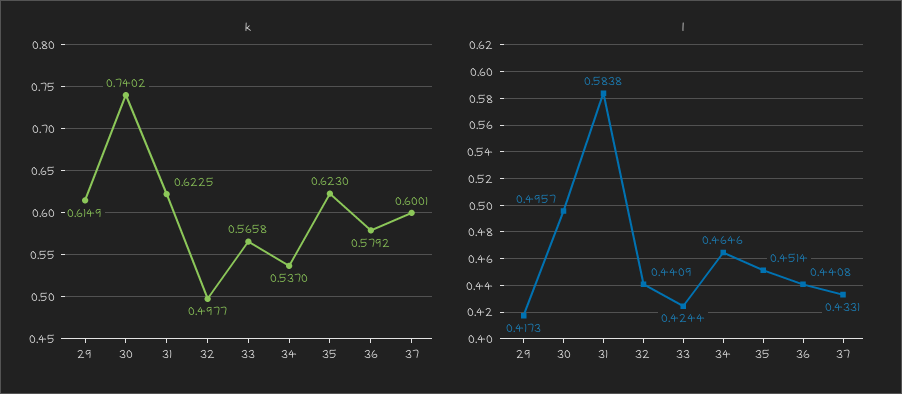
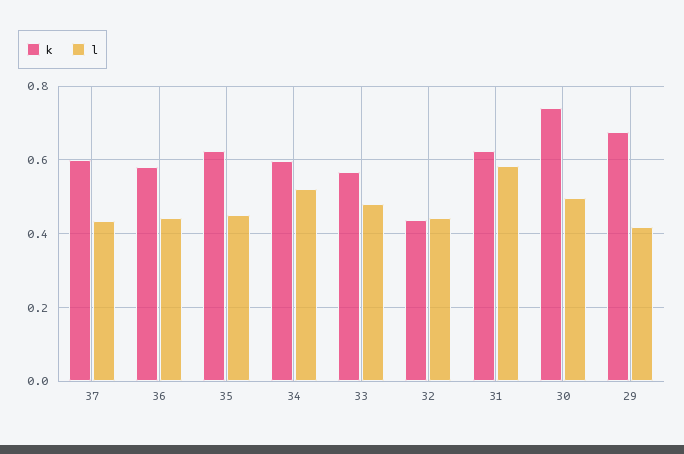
  {
    "k": {
-     "29": 0.6149,
+     "29": 0.68,
      "30": 0.7402,
      "31": 0.6225,
-     "32": 0.4977,
+     "32": 0.44,
      "33": 0.5658,
-     "34": 0.537,
+     "34": 0.6,
      "35": 0.623,
      "36": 0.5792,
      "37": 0.6001
    },
    "l": {
      "29": 0.4173,
      "30": 0.4957,
      "31": 0.5838,
      "32": 0.4409,
-     "33": 0.4244,
+     "33": 0.48,
-     "34": 0.4646,
+     "34": 0.52,
      "35": 0.4514,
      "36": 0.4408,
      "37": 0.4331
    }
  }

